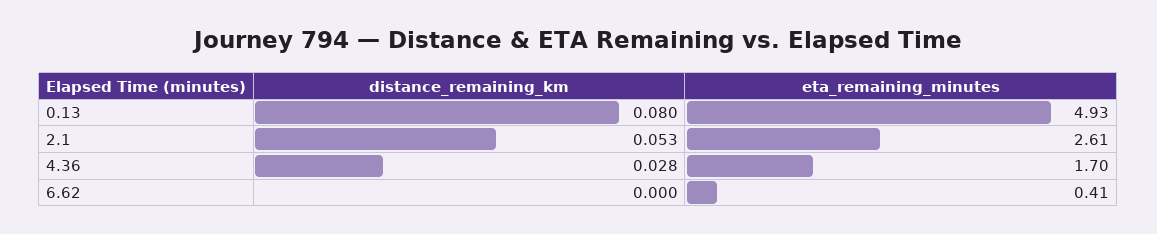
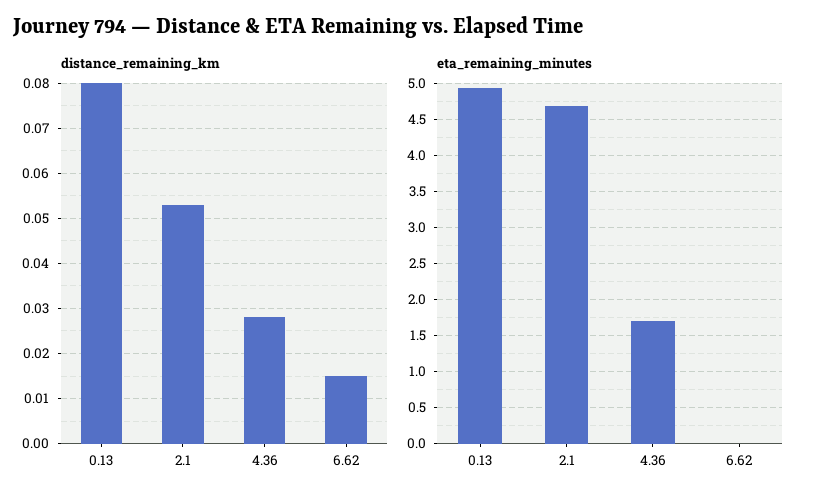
  {
    "distance_remaining_km": {
      "0.13": 0.08,
      "2.1": 0.053,
      "4.36": 0.028,
-     "6.62": 0
+     "6.62": 0.015
    },
    "eta_remaining_minutes": {
      "0.13": 4.93,
-     "2.1": 2.61,
+     "2.1": 4.7,
      "4.36": 1.7,
-     "6.62": 0.41
+     "6.62": 0
    }
  }

